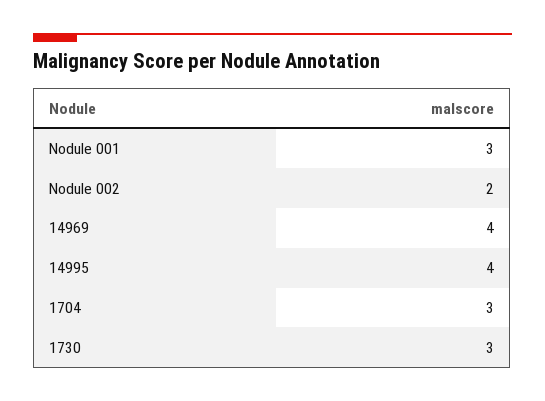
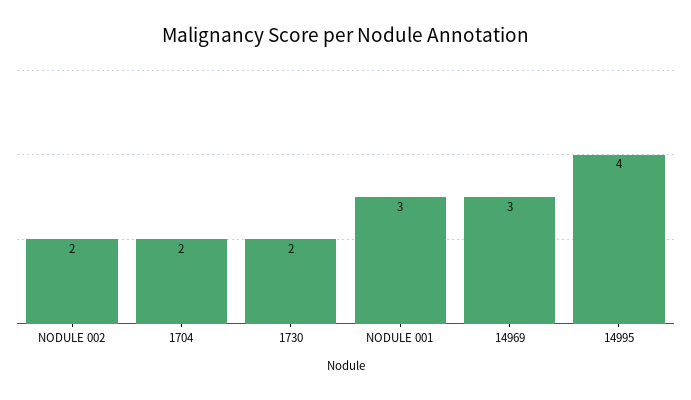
  {
    "Nodule 001": 3,
    "Nodule 002": 2,
-   "14969": 4,
+   "14969": 3,
    "14995": 4,
-   "1704": 3,
+   "1704": 2,
-   "1730": 3
+   "1730": 2
  }

